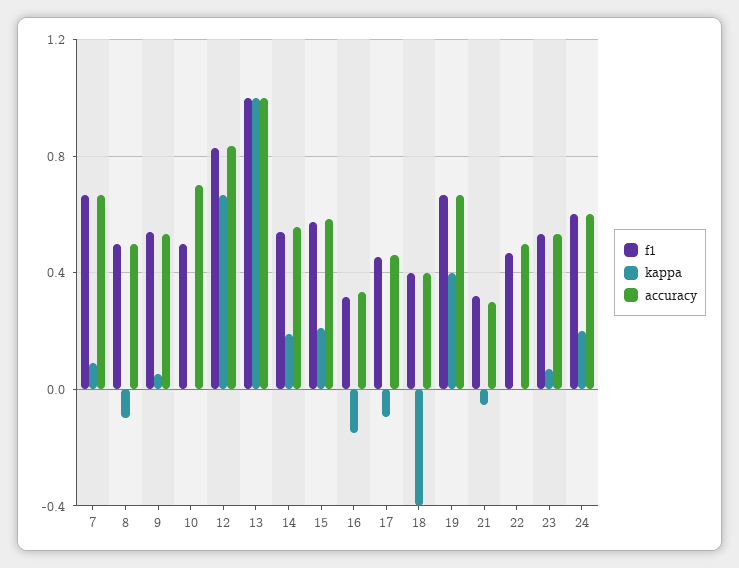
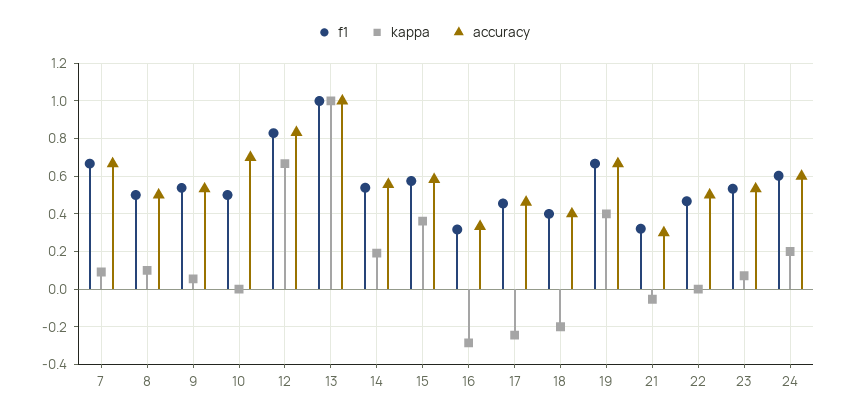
  {
    "f1": {
      "7": 0.65,
      "8": 0.5,
      "9": 0.55,
      "10": 0.5,
      "12": 0.85,
      "13": 1,
      "14": 0.55,
      "15": 0.6,
      "16": 0.3,
      "17": 0.45,
      "18": 0.4,
      "19": 0.65,
      "21": 0.3,
      "22": 0.45,
      "23": 0.55,
      "24": 0.6
    },
    "kappa": {
      "7": 0.1,
-     "8": -0.1,
+     "8": 0.1,
      "9": 0.05,
      "10": 0,
      "12": 0.65,
      "13": 1,
      "14": 0.2,
-     "15": 0.2,
+     "15": 0.35,
-     "16": -0.15,
+     "16": -0.3,
-     "17": -0.1,
+     "17": -0.25,
-     "18": -0.4,
+     "18": -0.2,
      "19": 0.4,
      "21": -0.05,
      "22": 0,
      "23": 0.05,
      "24": 0.2
    },
    "accuracy": {
      "7": 0.65,
      "8": 0.5,
      "9": 0.55,
      "10": 0.7,
      "12": 0.85,
      "13": 1,
      "14": 0.55,
      "15": 0.6,
      "16": 0.35,
      "17": 0.45,
      "18": 0.4,
      "19": 0.65,
      "21": 0.3,
      "22": 0.5,
      "23": 0.55,
      "24": 0.6
    }
  }

